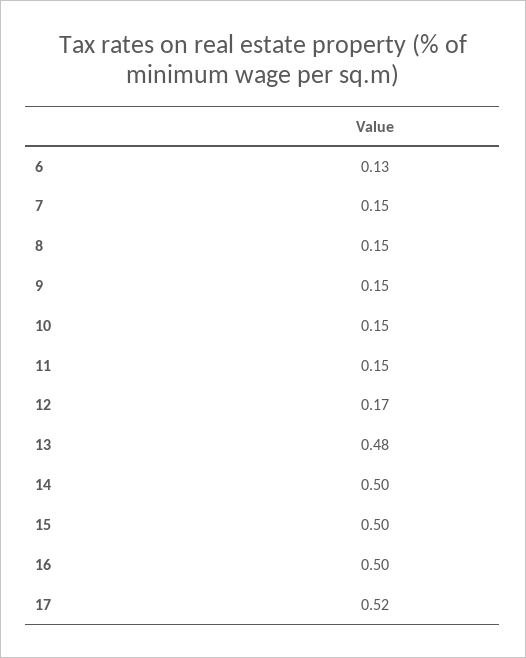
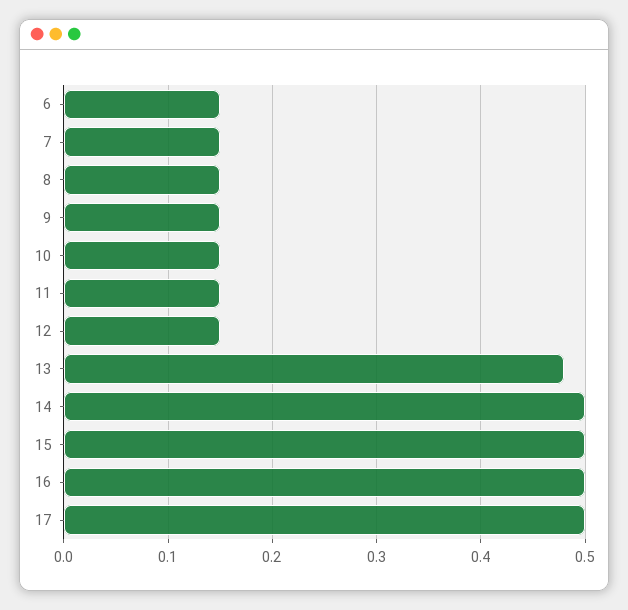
  {
-   "6": 0.13,
+   "6": 0.15,
    "7": 0.15,
    "8": 0.15,
    "9": 0.15,
    "10": 0.15,
    "11": 0.15,
-   "12": 0.17,
+   "12": 0.15,
    "13": 0.48,
    "14": 0.5,
    "15": 0.5,
    "16": 0.5,
-   "17": 0.52
+   "17": 0.5
  }

